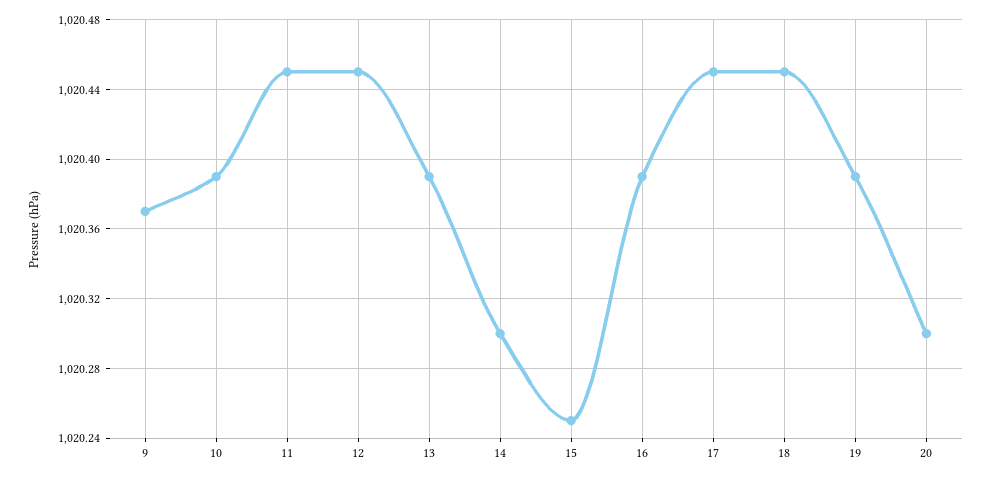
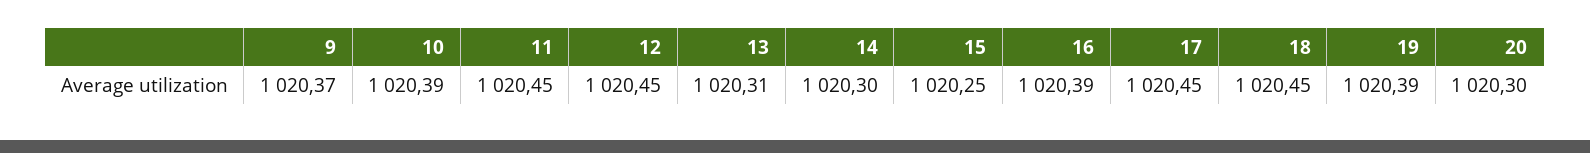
  {
    "9": 1020.37,
    "10": 1020.39,
    "11": 1020.45,
    "12": 1020.45,
-   "13": 1020.39,
+   "13": 1020.31,
    "14": 1020.3,
    "15": 1020.25,
    "16": 1020.39,
    "17": 1020.45,
    "18": 1020.45,
    "19": 1020.39,
    "20": 1020.3
  }

